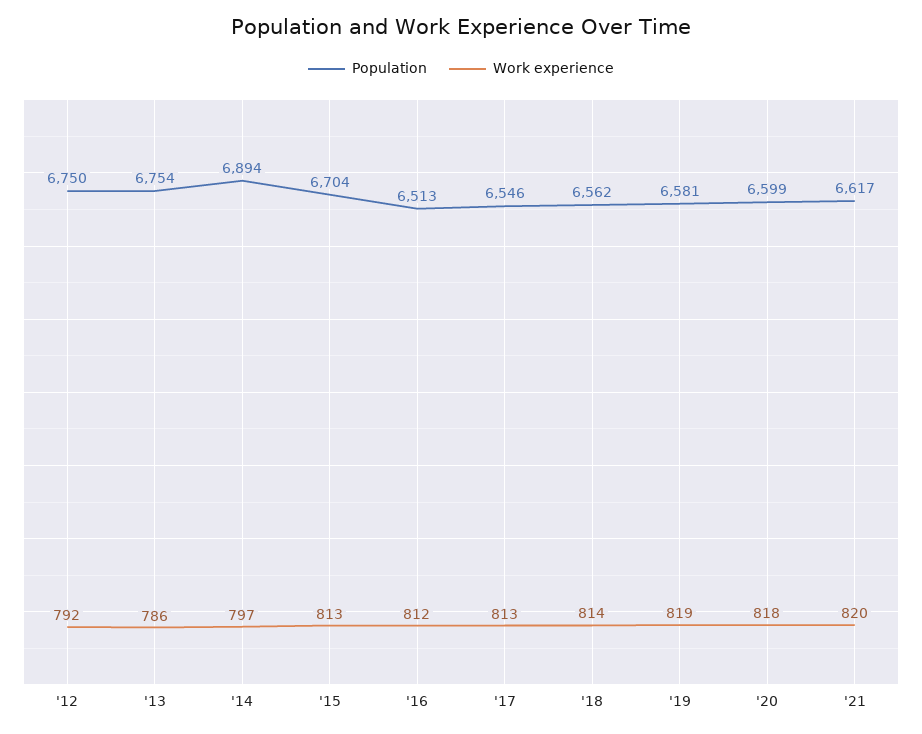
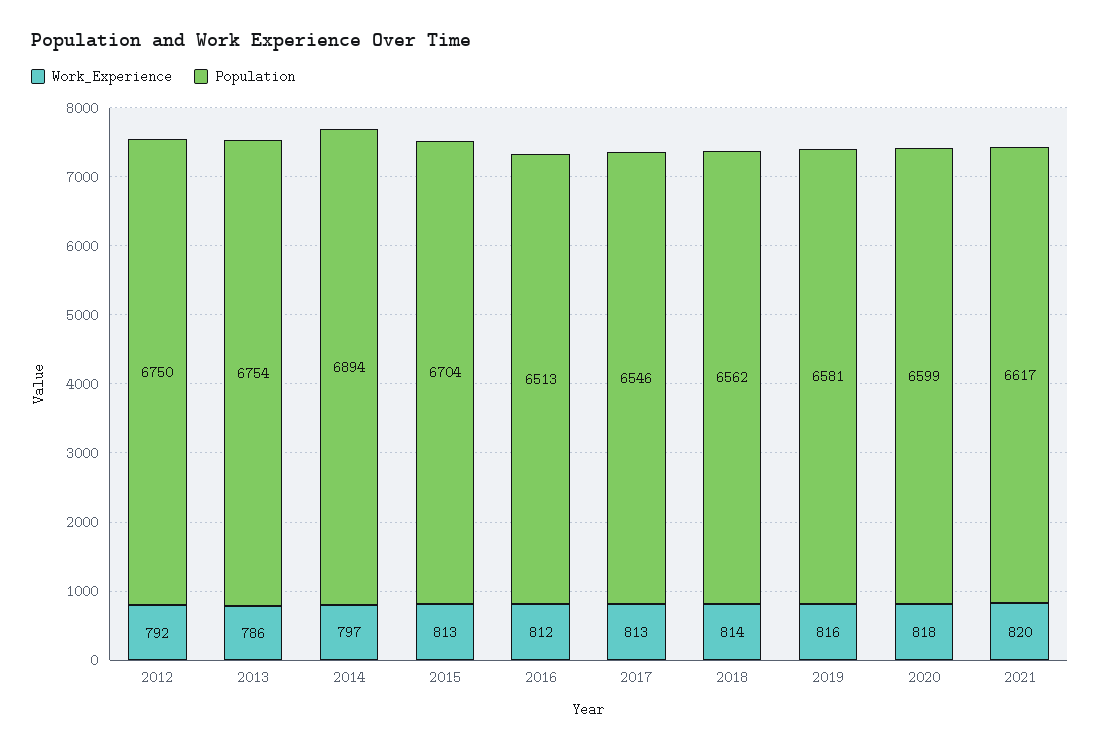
  {
    "Population": {
      "'12": 6750,
      "'13": 6754,
      "'14": 6894,
      "'15": 6704,
      "'16": 6513,
      "'17": 6546,
      "'18": 6562,
      "'19": 6581,
      "'20": 6599,
      "'21": 6617
    },
    "Work experience": {
      "'12": 792,
      "'13": 786,
      "'14": 797,
      "'15": 813,
      "'16": 812,
      "'17": 813,
      "'18": 814,
-     "'19": 819,
+     "'19": 816,
      "'20": 818,
      "'21": 820
    }
  }

